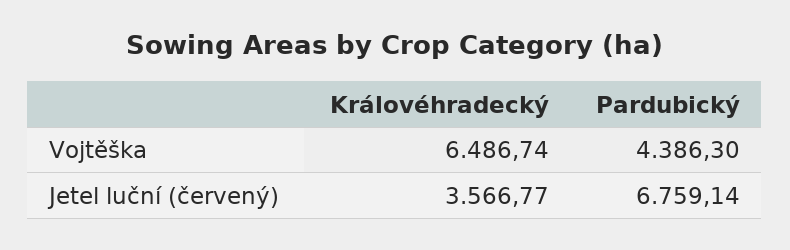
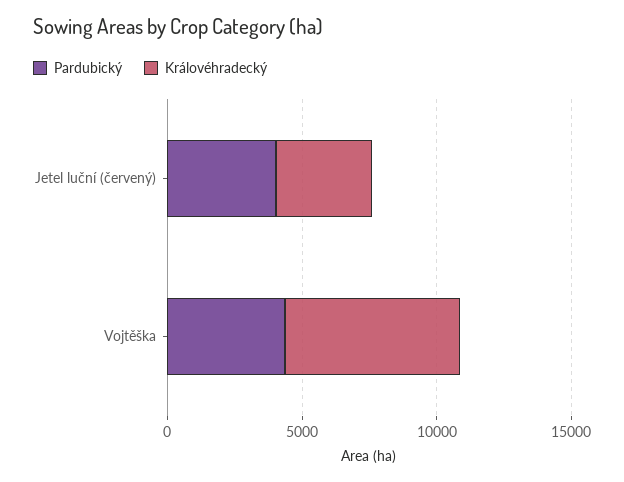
  {
    "Královéhradecký": {
      "Vojtěška": 6486.74,
      "Jetel luční (červený)": 3566.77
    },
    "Pardubický": {
      "Vojtěška": 4386.3,
-     "Jetel luční (červený)": 6759.14
+     "Jetel luční (červený)": 4000
    }
  }

